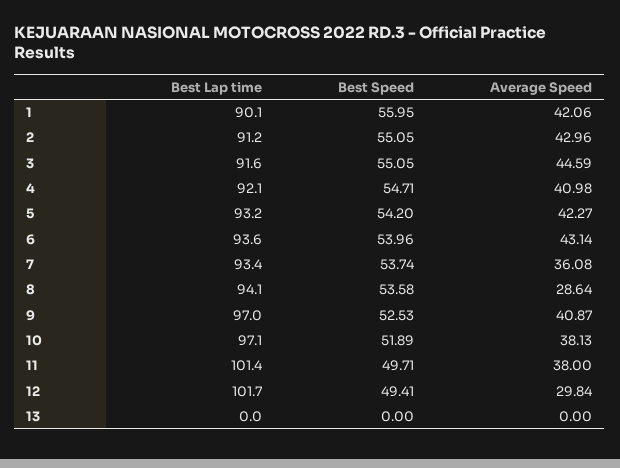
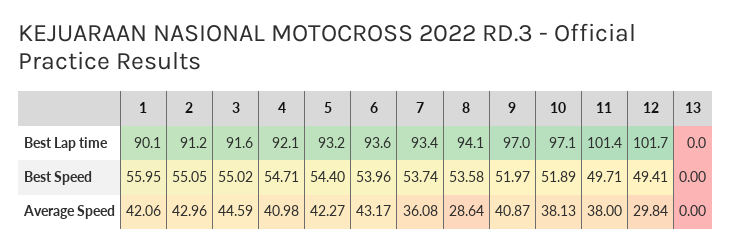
  {
    "Best Lap time": {
      "1": 90.1,
      "2": 91.2,
      "3": 91.6,
      "4": 92.1,
      "5": 93.2,
      "6": 93.6,
      "7": 93.4,
      "8": 94.1,
      "9": 97,
      "10": 97.1,
      "11": 101.4,
      "12": 101.7,
      "13": 0
    },
    "Best Speed": {
      "1": 55.95,
      "2": 55.05,
-     "3": 55.05,
+     "3": 55.02,
      "4": 54.71,
-     "5": 54.2,
+     "5": 54.4,
      "6": 53.96,
      "7": 53.74,
      "8": 53.58,
-     "9": 52.53,
+     "9": 51.97,
      "10": 51.89,
      "11": 49.71,
      "12": 49.41,
      "13": 0
    },
    "Average Speed": {
      "1": 42.06,
      "2": 42.96,
      "3": 44.59,
      "4": 40.98,
      "5": 42.27,
-     "6": 43.14,
+     "6": 43.17,
      "7": 36.08,
      "8": 28.64,
      "9": 40.87,
      "10": 38.13,
      "11": 38,
      "12": 29.84,
      "13": 0
    }
  }

